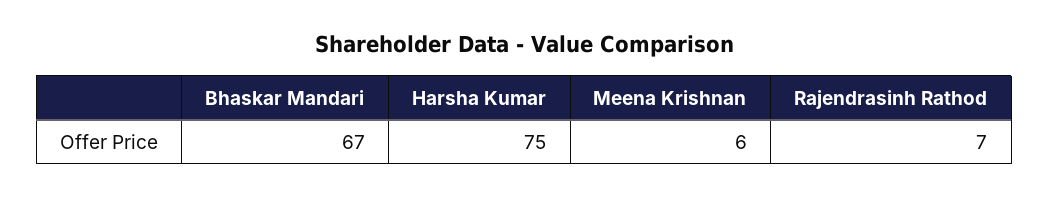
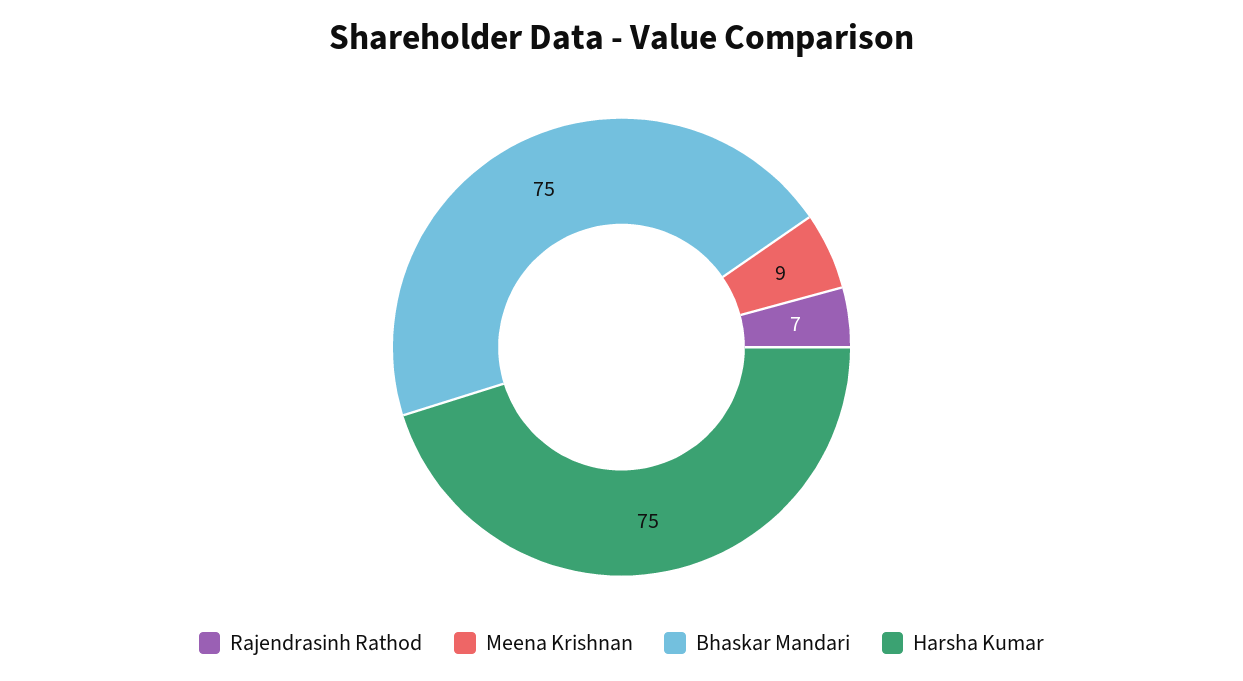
  {
-   "Bhaskar Mandari": 67,
+   "Bhaskar Mandari": 75,
    "Harsha Kumar": 75,
-   "Meena Krishnan": 6,
+   "Meena Krishnan": 9,
    "Rajendrasinh Rathod": 7
  }

